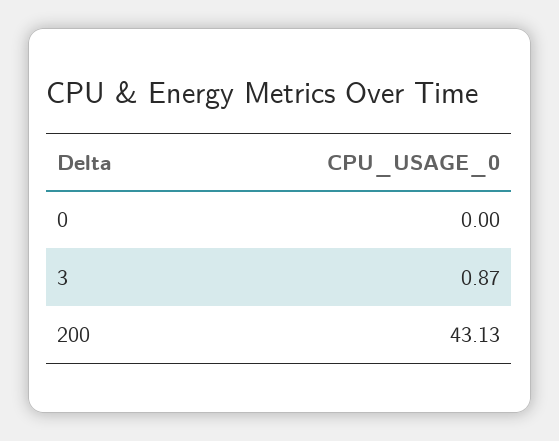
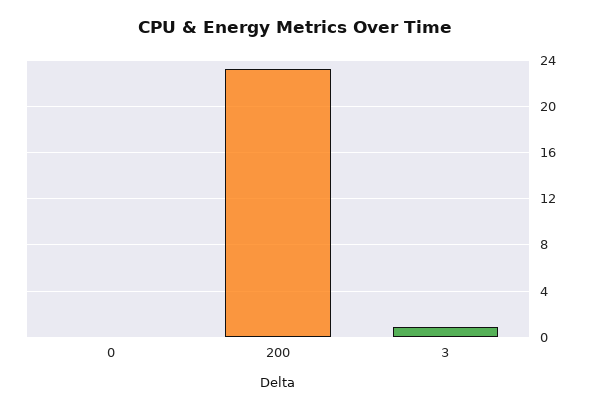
  {
    "0": 0,
    "3": 0.87,
-   "200": 43.13
+   "200": 23
  }

